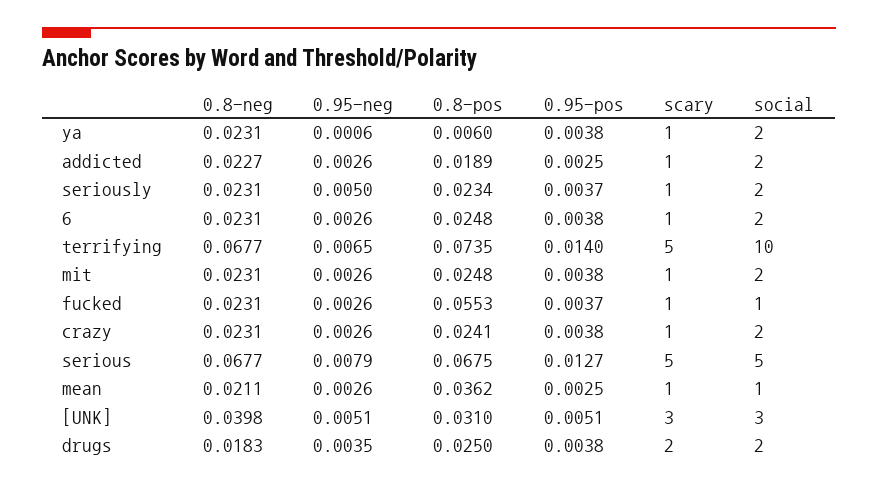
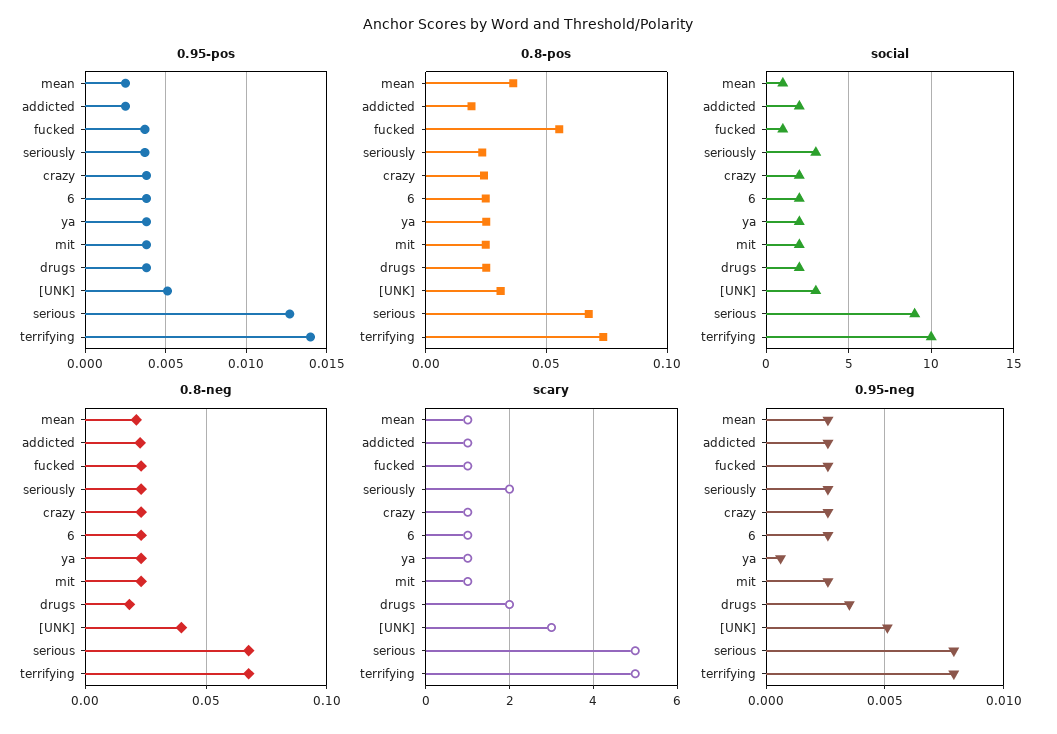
  {
    "0.8-neg": {
      "ya": 0.0231,
      "addicted": 0.0227,
      "seriously": 0.0231,
      "6": 0.0231,
      "terrifying": 0.0677,
      "mit": 0.0231,
      "fucked": 0.0231,
      "crazy": 0.0231,
      "serious": 0.0677,
      "mean": 0.0211,
      "[UNK]": 0.0398,
      "drugs": 0.0183
    },
    "0.95-neg": {
      "ya": 0.0006,
      "addicted": 0.0026,
-     "seriously": 0.005,
+     "seriously": 0.0025,
      "6": 0.0026,
-     "terrifying": 0.0065,
+     "terrifying": 0.008,
      "mit": 0.0026,
      "fucked": 0.0026,
      "crazy": 0.0026,
      "serious": 0.0079,
      "mean": 0.0026,
      "[UNK]": 0.0051,
      "drugs": 0.0035
    },
    "0.8-pos": {
-     "ya": 0.006,
+     "ya": 0.025,
      "addicted": 0.0189,
      "seriously": 0.0234,
      "6": 0.0248,
      "terrifying": 0.0735,
      "mit": 0.0248,
      "fucked": 0.0553,
      "crazy": 0.0241,
      "serious": 0.0675,
      "mean": 0.0362,
      "[UNK]": 0.031,
      "drugs": 0.025
    },
    "0.95-pos": {
      "ya": 0.0038,
      "addicted": 0.0025,
      "seriously": 0.0037,
      "6": 0.0038,
      "terrifying": 0.014,
      "mit": 0.0038,
      "fucked": 0.0037,
      "crazy": 0.0038,
      "serious": 0.0127,
      "mean": 0.0025,
      "[UNK]": 0.0051,
      "drugs": 0.0038
    },
    "scary": {
      "ya": 1,
      "addicted": 1,
-     "seriously": 1,
+     "seriously": 2,
      "6": 1,
      "terrifying": 5,
      "mit": 1,
      "fucked": 1,
      "crazy": 1,
      "serious": 5,
      "mean": 1,
      "[UNK]": 3,
      "drugs": 2
    },
    "social": {
      "ya": 2,
      "addicted": 2,
-     "seriously": 2,
+     "seriously": 3,
      "6": 2,
      "terrifying": 10,
      "mit": 2,
      "fucked": 1,
      "crazy": 2,
-     "serious": 5,
+     "serious": 9,
      "mean": 1,
      "[UNK]": 3,
      "drugs": 2
    }
  }

